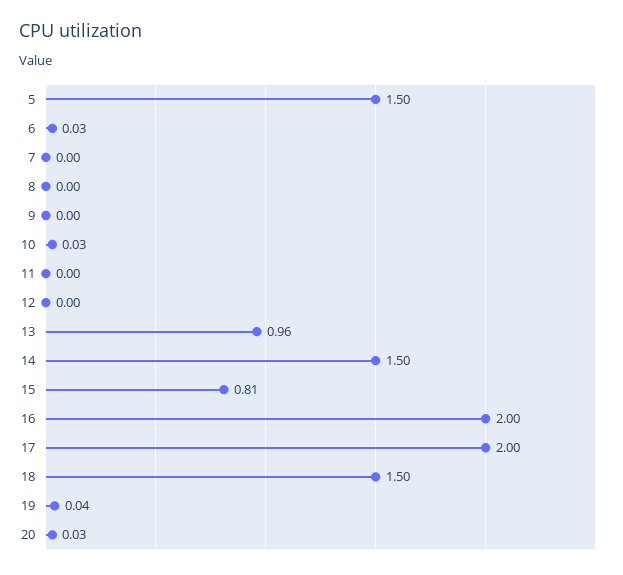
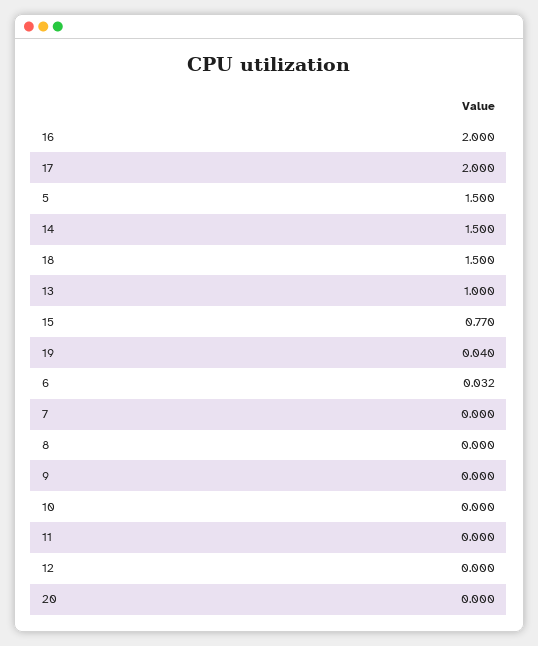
  {
    "5": 1.5,
    "6": 0.032,
    "7": 0,
    "8": 0,
    "9": 0,
-   "10": 0.03,
+   "10": 0,
    "11": 0,
    "12": 0,
-   "13": 0.96,
+   "13": 1,
    "14": 1.5,
-   "15": 0.81,
+   "15": 0.77,
    "16": 2,
    "17": 2,
    "18": 1.5,
    "19": 0.04,
-   "20": 0.03
+   "20": 0
  }

